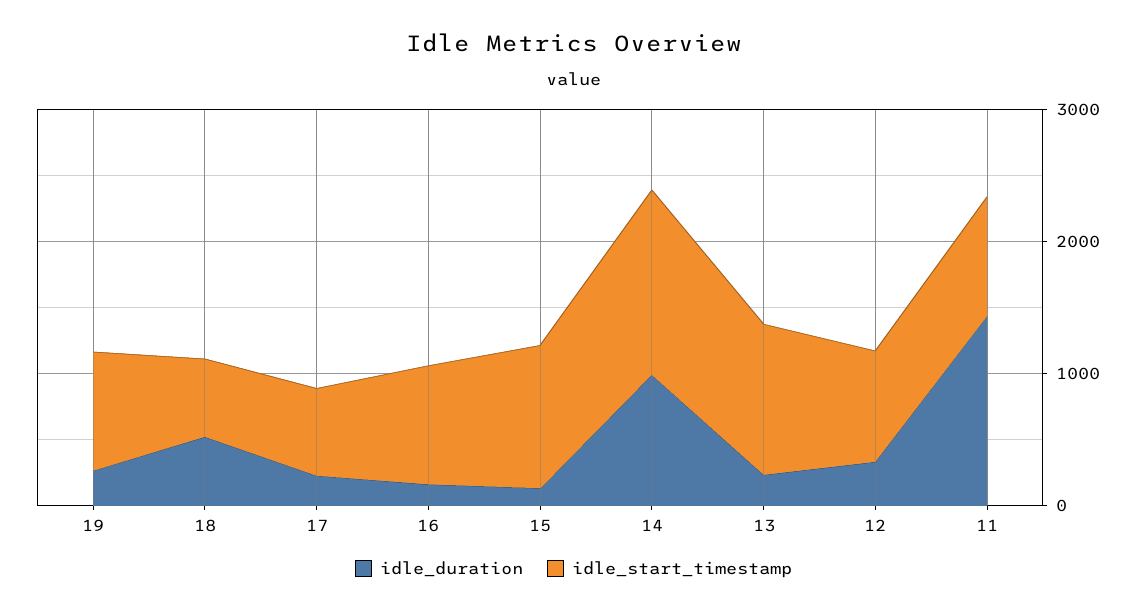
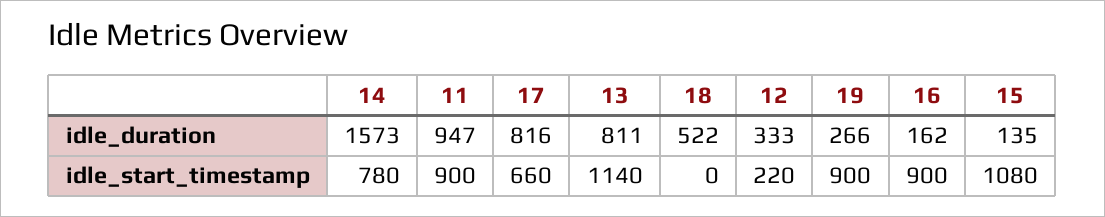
  {
    "idle_duration": {
      "19": 266,
      "18": 522,
-     "17": 200,
+     "17": 816,
      "16": 162,
      "15": 135,
-     "14": 1000,
+     "14": 1573,
-     "13": 200,
+     "13": 811,
      "12": 333,
-     "11": 1400
+     "11": 947
    },
    "idle_start_timestamp": {
      "19": 900,
-     "18": 600,
+     "18": 0,
      "17": 660,
      "16": 900,
      "15": 1080,
-     "14": 1400,
+     "14": 780,
      "13": 1140,
-     "12": 800,
+     "12": 220,
      "11": 900
    }
  }

